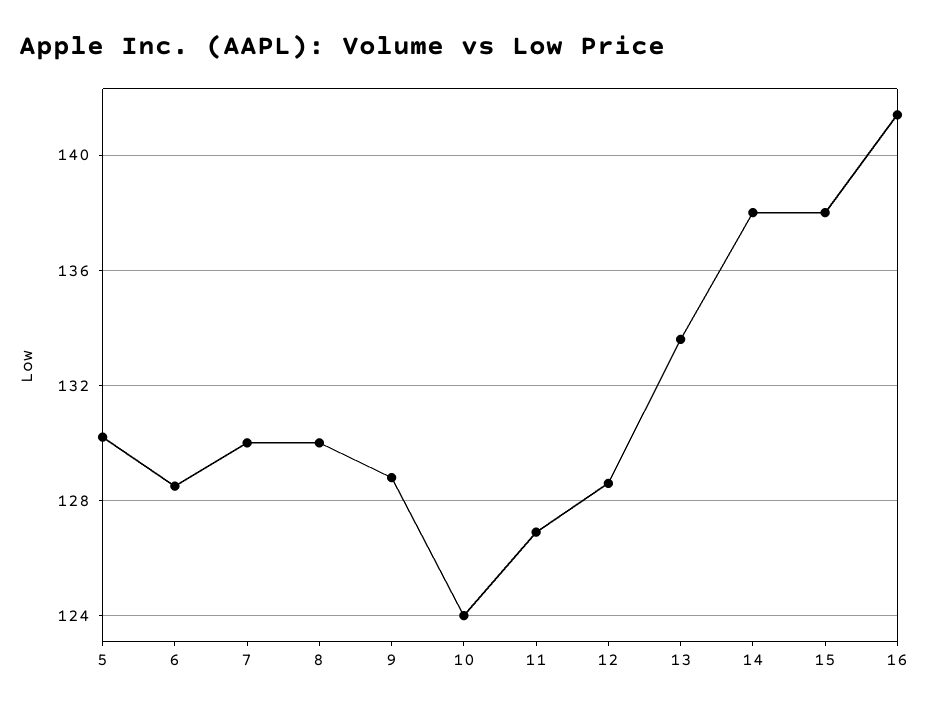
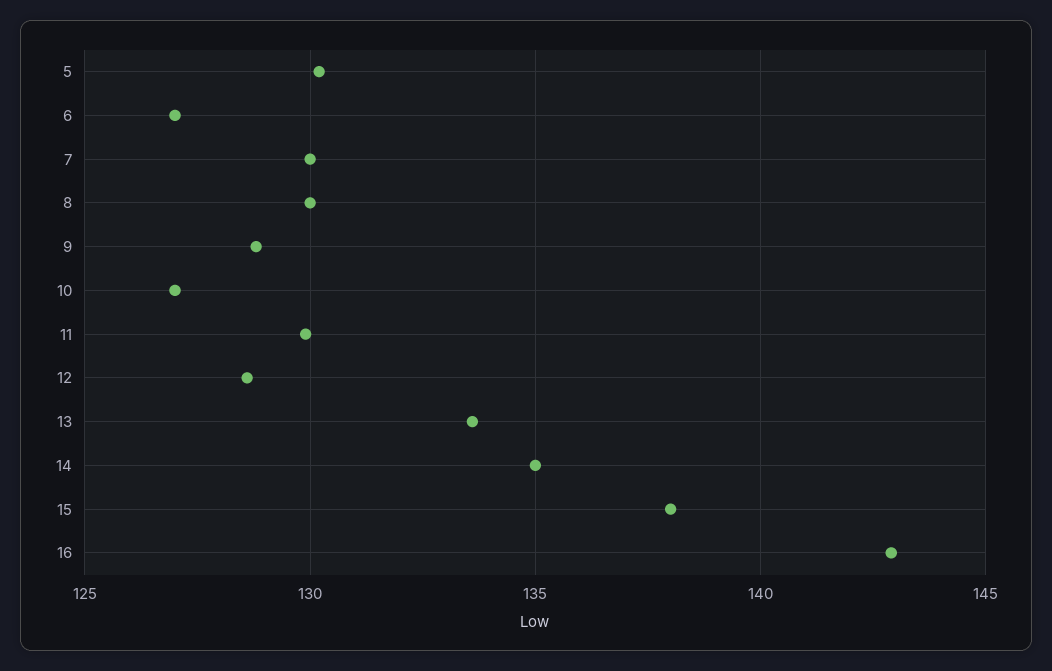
  {
    "5": 130,
-   "6": 128.5,
+   "6": 127,
    "7": 130,
    "8": 130,
    "9": 129,
-   "10": 124,
+   "10": 127,
-   "11": 127,
+   "11": 130,
    "12": 128.5,
    "13": 133.5,
-   "14": 138,
+   "14": 135,
    "15": 138,
-   "16": 141.5
+   "16": 143
  }

